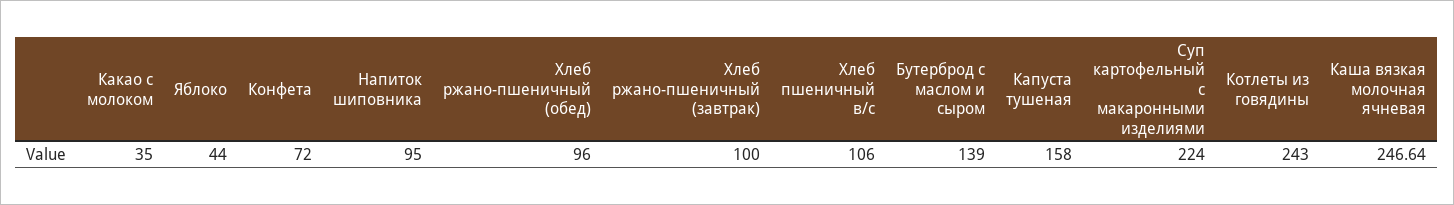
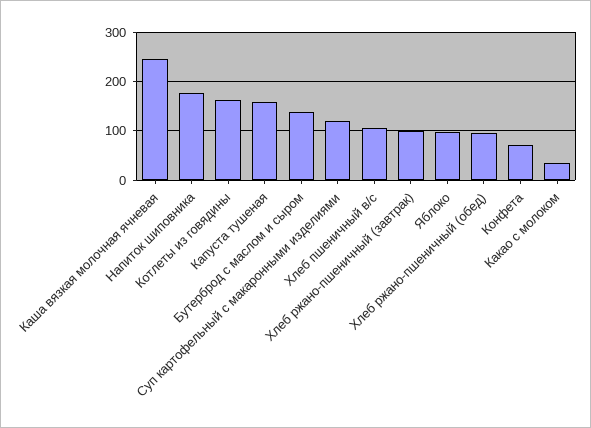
  {
    "Какао с молоком": 35,
-   "Яблоко": 44,
+   "Яблоко": 100,
    "Конфета": 72,
-   "Напиток шиповника": 95,
+   "Напиток шиповника": 180,
    "Хлеб ржано-пшеничный (обед)": 96,
    "Хлеб ржано-пшеничный (завтрак)": 100,
    "Хлеб пшеничный в/с": 106,
    "Бутерброд с маслом и сыром": 139,
    "Капуста тушеная": 158,
-   "Суп картофельный с макаронными изделиями": 224,
+   "Суп картофельный с макаронными изделиями": 120,
-   "Котлеты из говядины": 243,
+   "Котлеты из говядины": 160,
    "Каша вязкая молочная ячневая": 246.64
  }

